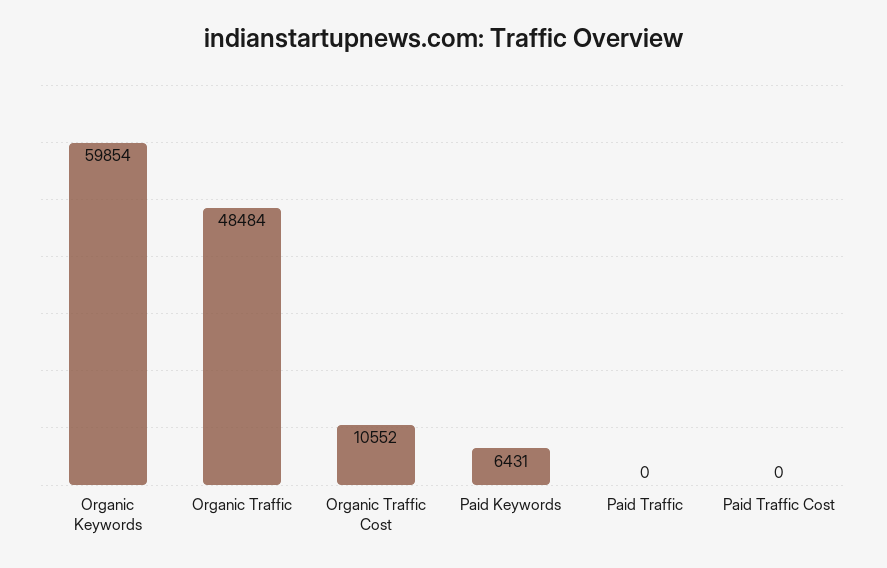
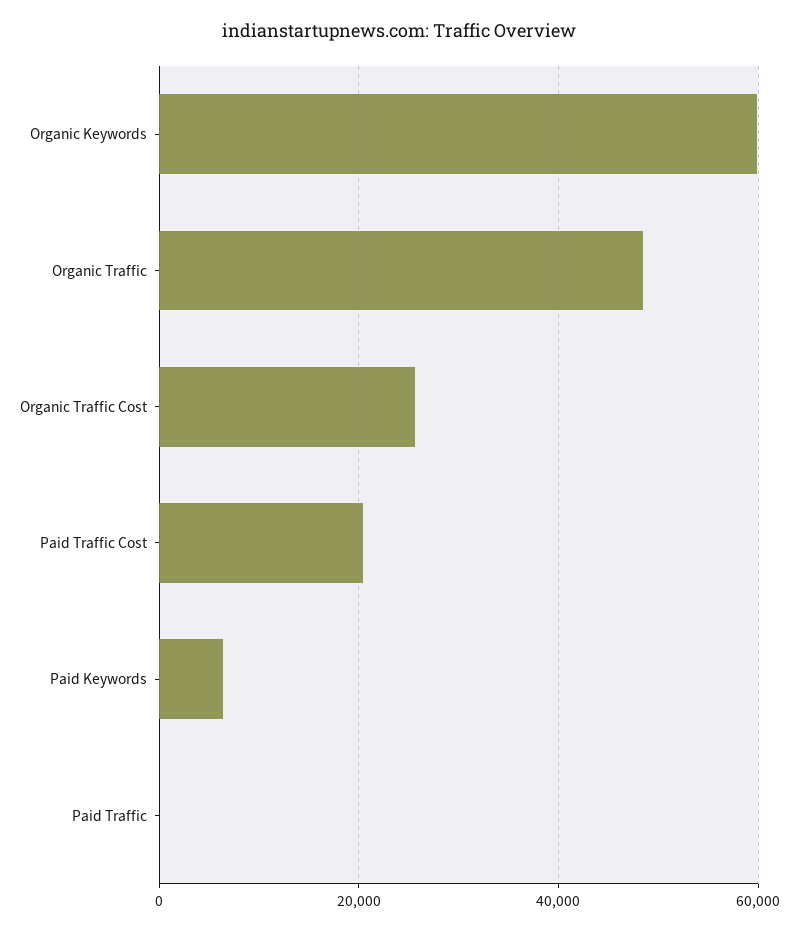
  {
    "Organic Keywords": 59854,
    "Organic Traffic": 48484,
-   "Organic Traffic Cost": 10552,
+   "Organic Traffic Cost": 26000,
    "Paid Keywords": 6431,
    "Paid Traffic": 0,
-   "Paid Traffic Cost": 0
+   "Paid Traffic Cost": 20000
  }

